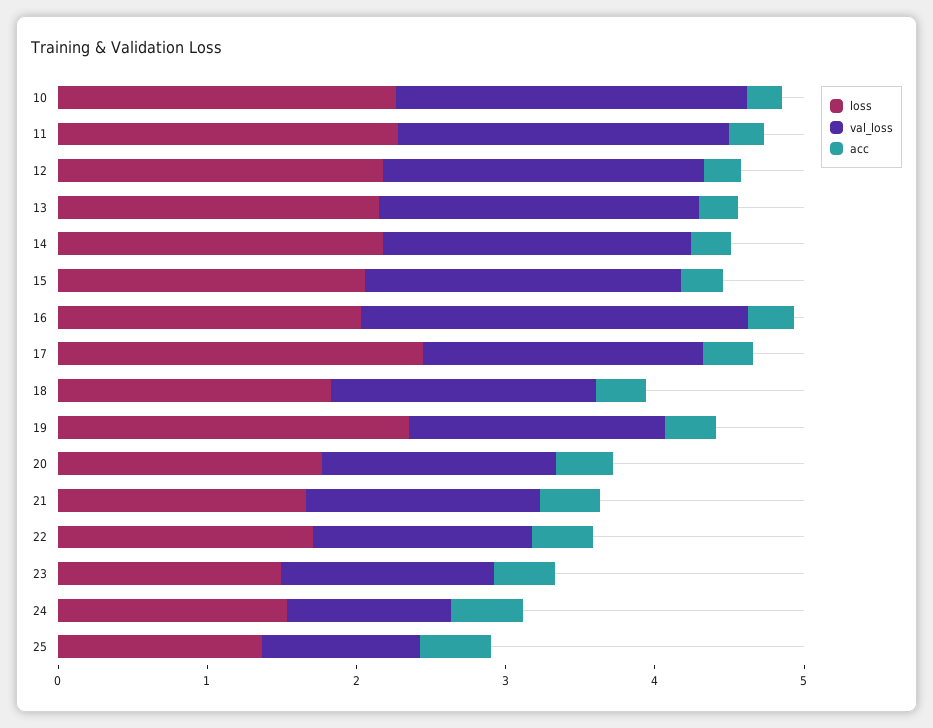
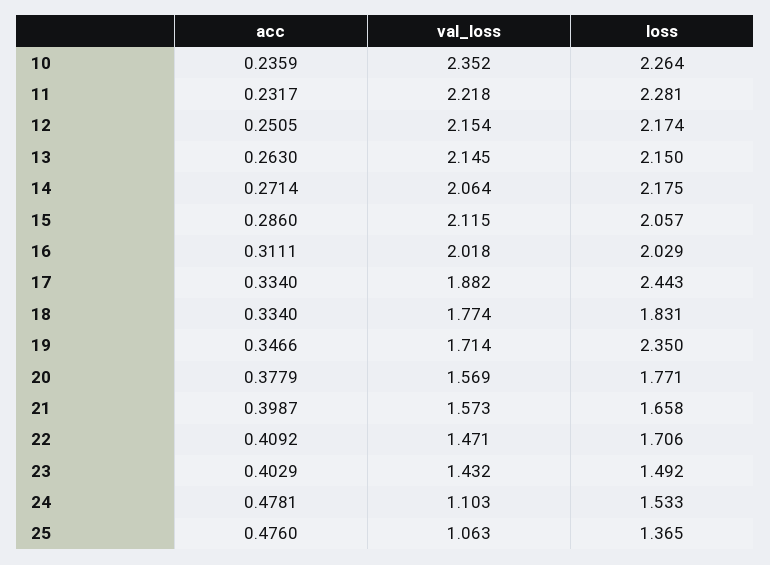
  {
    "loss": {
      "10": 2.264,
      "11": 2.281,
      "12": 2.174,
      "13": 2.15,
      "14": 2.175,
      "15": 2.057,
      "16": 2.029,
      "17": 2.443,
      "18": 1.831,
      "19": 2.35,
      "20": 1.771,
      "21": 1.658,
      "22": 1.706,
      "23": 1.492,
      "24": 1.533,
      "25": 1.365
    },
    "val_loss": {
      "10": 2.352,
      "11": 2.218,
      "12": 2.154,
      "13": 2.145,
      "14": 2.064,
      "15": 2.115,
-     "16": 2.6,
+     "16": 2.018,
      "17": 1.882,
      "18": 1.774,
      "19": 1.714,
      "20": 1.569,
      "21": 1.573,
      "22": 1.471,
      "23": 1.432,
      "24": 1.103,
      "25": 1.063
    },
    "acc": {
      "10": 0.2359,
      "11": 0.2317,
      "12": 0.2505,
      "13": 0.263,
      "14": 0.2714,
      "15": 0.286,
      "16": 0.3111,
      "17": 0.334,
      "18": 0.334,
      "19": 0.3466,
      "20": 0.3779,
      "21": 0.3987,
      "22": 0.4092,
      "23": 0.4029,
      "24": 0.4781,
      "25": 0.476
    }
  }

